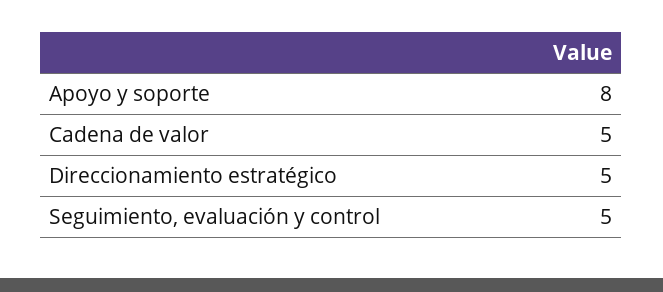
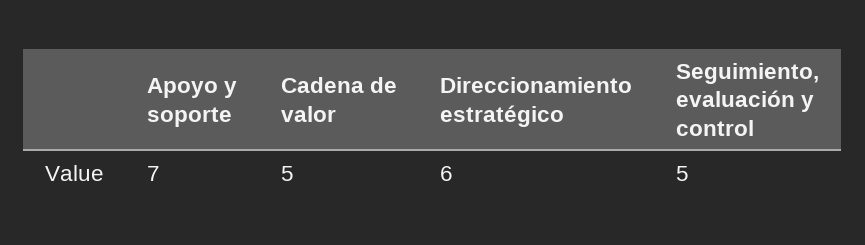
  {
-   "Apoyo y soporte": 8,
+   "Apoyo y soporte": 7,
    "Cadena de valor": 5,
-   "Direccionamiento estratégico": 5,
+   "Direccionamiento estratégico": 6,
    "Seguimiento, evaluación y control": 5
  }

